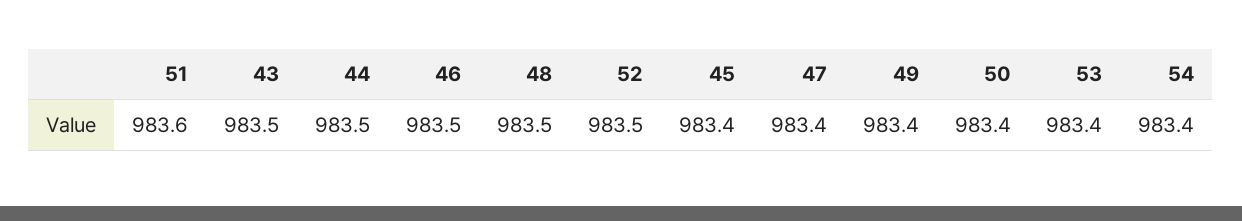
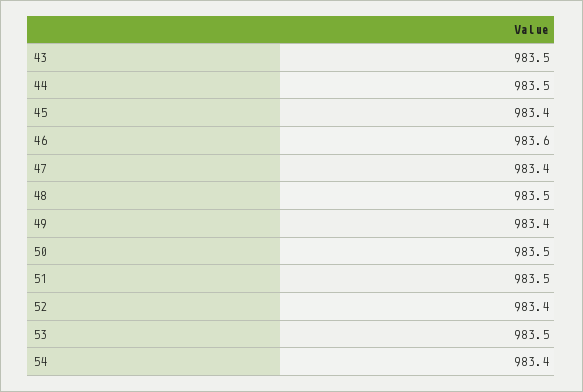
  {
-   "51": 983.6,
+   "51": 983.5,
    "43": 983.5,
    "44": 983.5,
-   "46": 983.5,
+   "46": 983.6,
    "48": 983.5,
-   "52": 983.5,
+   "52": 983.4,
    "45": 983.4,
    "47": 983.4,
    "49": 983.4,
-   "50": 983.4,
+   "50": 983.5,
-   "53": 983.4,
+   "53": 983.5,
    "54": 983.4
  }

